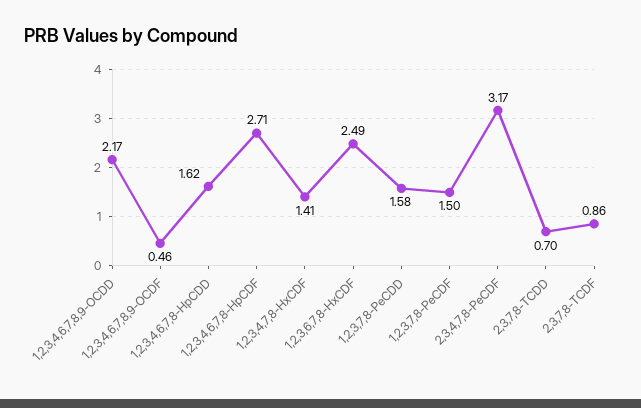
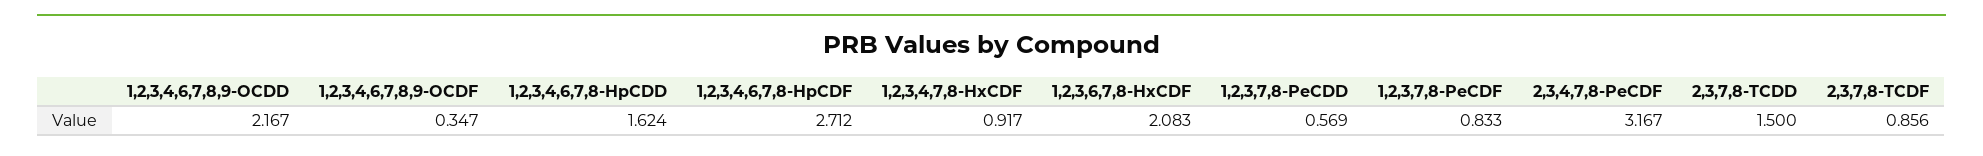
  {
    "1,2,3,4,6,7,8,9-OCDD": 2.167,
-   "1,2,3,4,6,7,8,9-OCDF": 0.46,
+   "1,2,3,4,6,7,8,9-OCDF": 0.347,
    "1,2,3,4,6,7,8-HpCDD": 1.624,
    "1,2,3,4,6,7,8-HpCDF": 2.712,
-   "1,2,3,4,7,8-HxCDF": 1.41,
+   "1,2,3,4,7,8-HxCDF": 0.917,
-   "1,2,3,6,7,8-HxCDF": 2.49,
+   "1,2,3,6,7,8-HxCDF": 2.083,
-   "1,2,3,7,8-PeCDD": 1.58,
+   "1,2,3,7,8-PeCDD": 0.569,
-   "1,2,3,7,8-PeCDF": 1.5,
+   "1,2,3,7,8-PeCDF": 0.833,
    "2,3,4,7,8-PeCDF": 3.167,
-   "2,3,7,8-TCDD": 0.7,
+   "2,3,7,8-TCDD": 1.5,
    "2,3,7,8-TCDF": 0.856
  }

